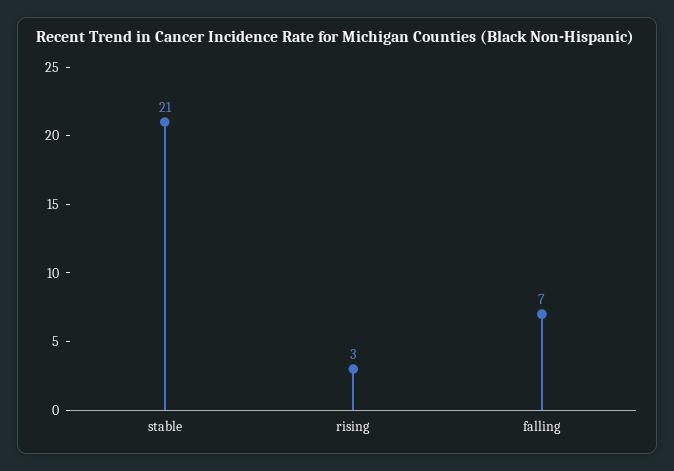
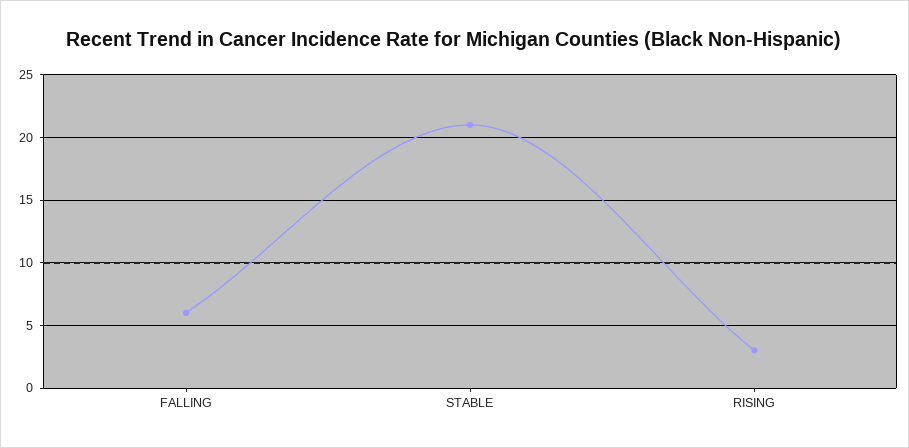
  {
    "stable": 21,
    "rising": 3,
-   "falling": 7
+   "falling": 6
  }

